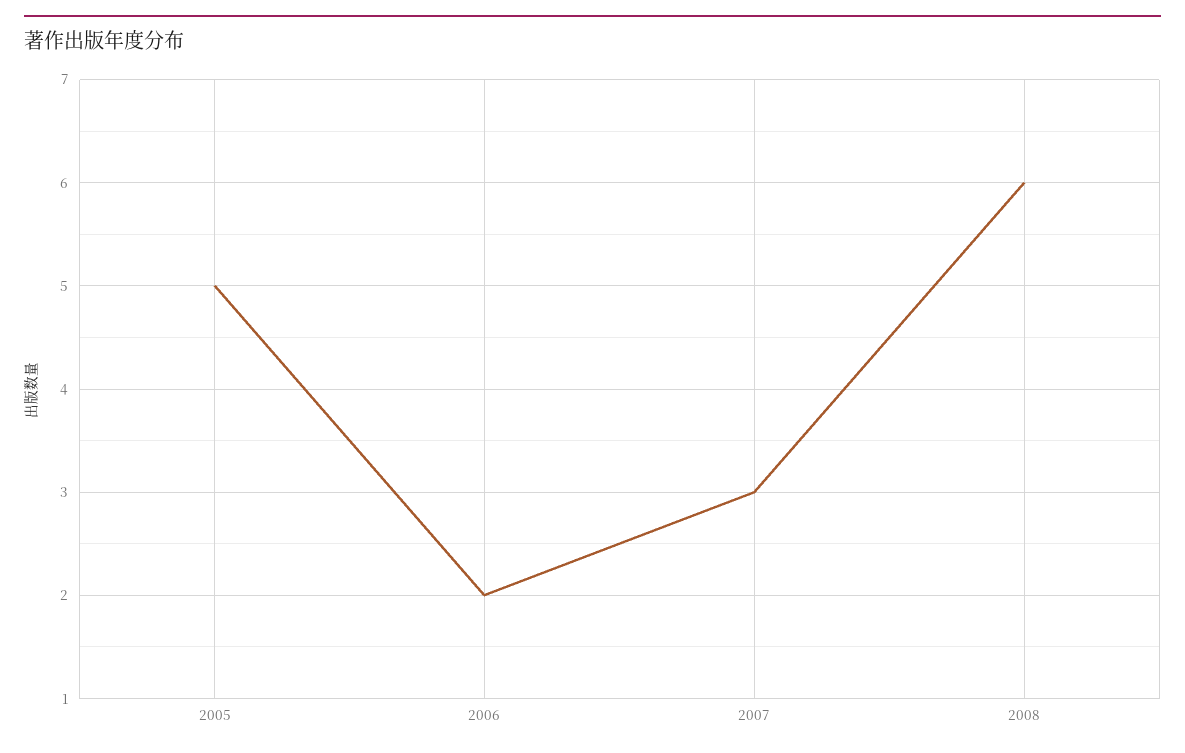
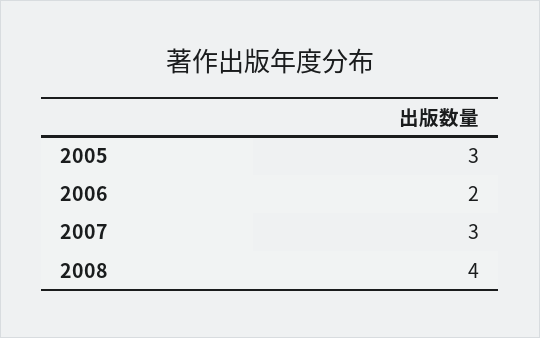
  {
-   "2005": 5,
+   "2005": 3,
    "2006": 2,
    "2007": 3,
-   "2008": 6
+   "2008": 4
  }

